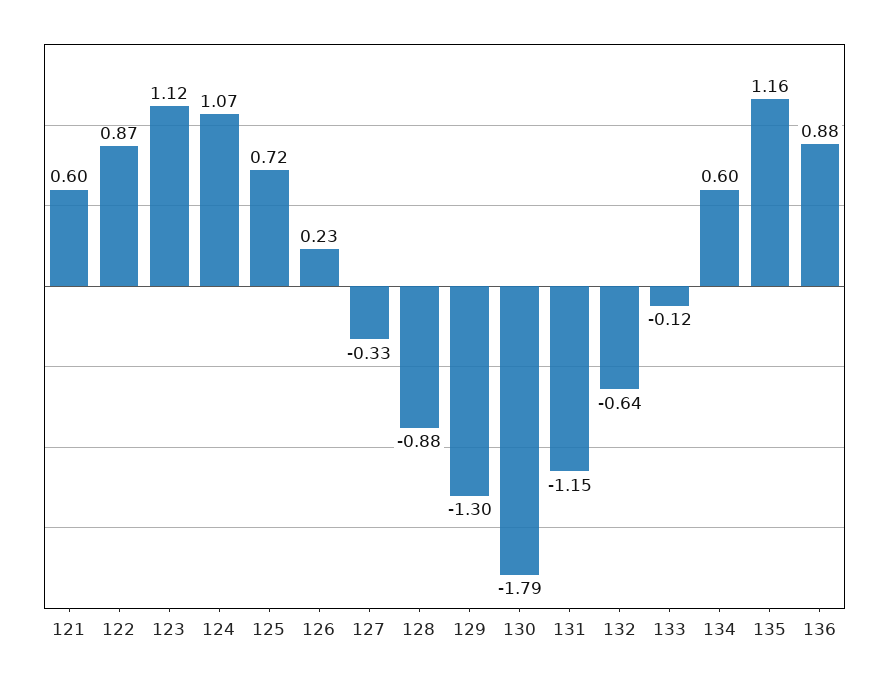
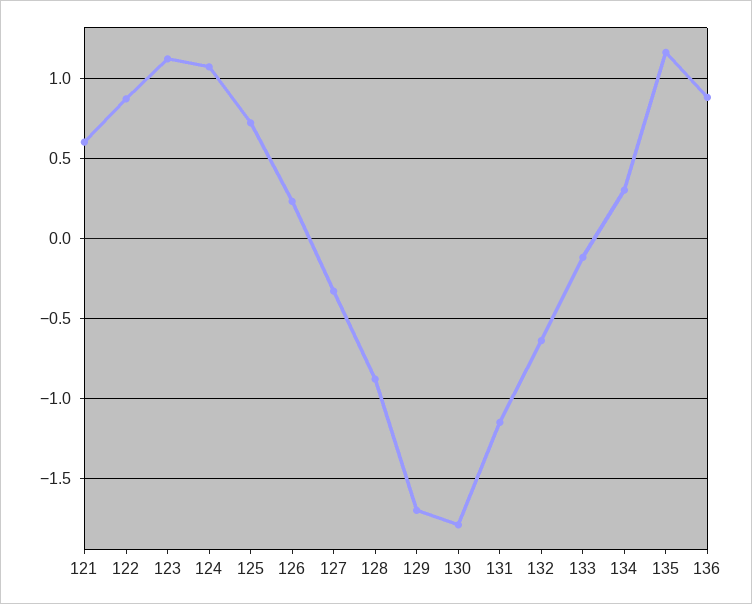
  {
    "121": 0.6,
    "122": 0.87,
    "123": 1.12,
    "124": 1.07,
    "125": 0.72,
    "126": 0.23,
    "127": -0.33,
    "128": -0.88,
-   "129": -1.3,
+   "129": -1.7,
    "130": -1.79,
    "131": -1.15,
    "132": -0.64,
    "133": -0.12,
-   "134": 0.6,
+   "134": 0.3,
    "135": 1.16,
    "136": 0.88
  }

